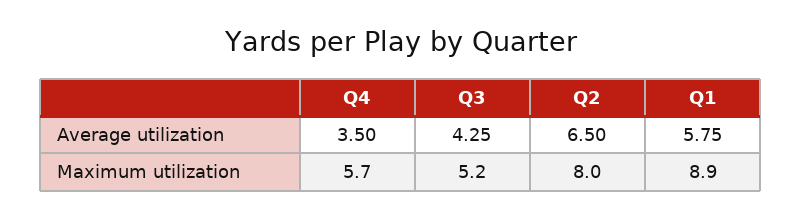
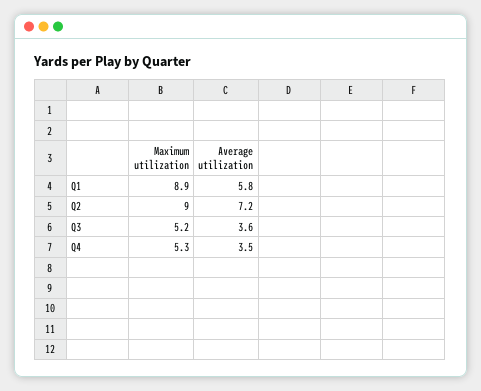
  {
    "Q4": {
      "Average utilization": 3.5,
-     "Maximum utilization": 5.7
+     "Maximum utilization": 5.3
    },
    "Q3": {
-     "Average utilization": 4.25,
+     "Average utilization": 3.6,
      "Maximum utilization": 5.2
    },
    "Q2": {
-     "Average utilization": 6.5,
+     "Average utilization": 7.2,
-     "Maximum utilization": 8
+     "Maximum utilization": 9
    },
    "Q1": {
      "Average utilization": 5.75,
      "Maximum utilization": 8.9
    }
  }

